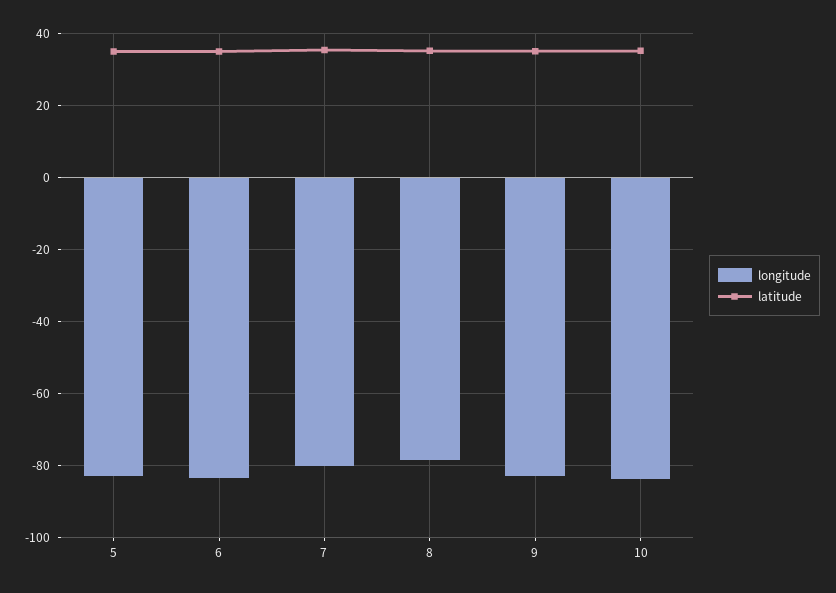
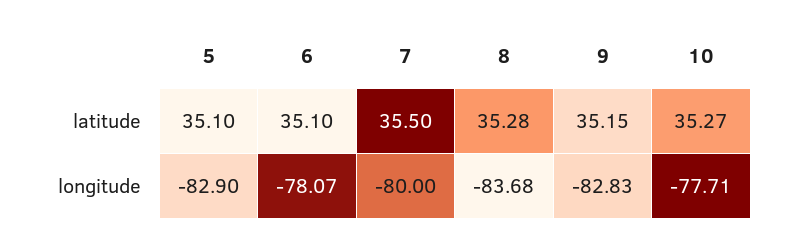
  {
    "longitude": {
      "5": -82.9,
-     "6": -84,
+     "6": -78.07,
      "7": -80,
-     "8": -78,
+     "8": -83.68,
      "9": -82.83,
-     "10": -84
+     "10": -77.71
    },
    "latitude": {
      "5": 35.1,
      "6": 35.1,
      "7": 35.5,
      "8": 35.28,
      "9": 35.15,
      "10": 35.27
    }
  }

